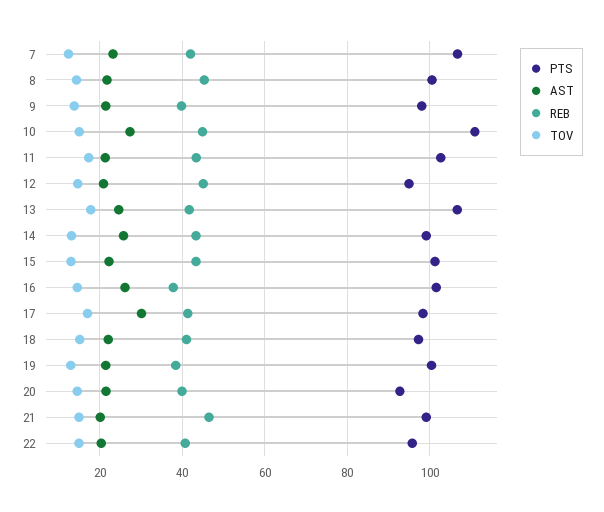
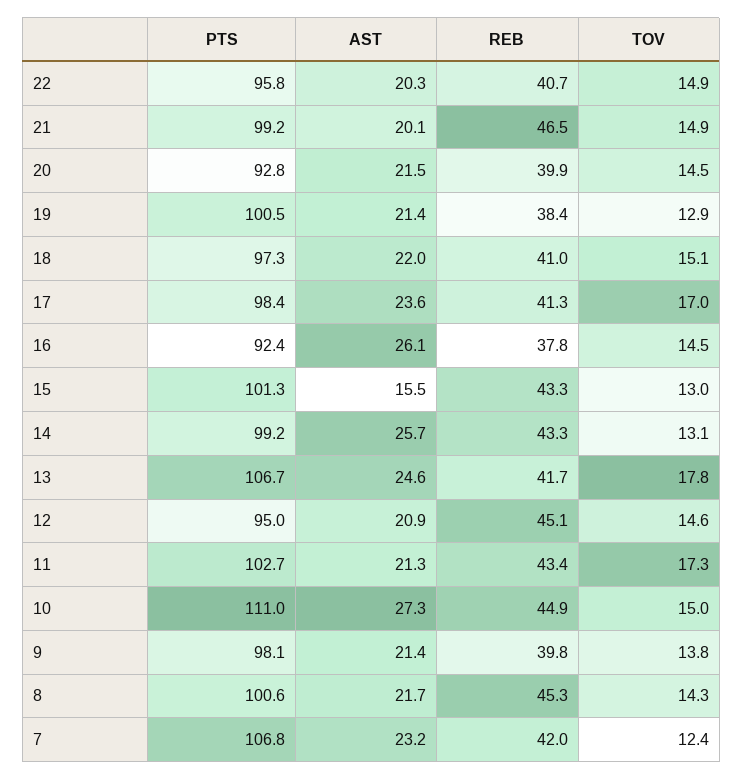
  {
    "PTS": {
      "7": 106.8,
      "8": 100.6,
      "9": 98.1,
      "10": 111,
      "11": 102.7,
      "12": 95,
      "13": 106.7,
      "14": 99.2,
      "15": 101.3,
-     "16": 102,
+     "16": 92.4,
      "17": 98.4,
      "18": 97.3,
      "19": 100.5,
      "20": 92.8,
      "21": 99.2,
      "22": 95.8
    },
    "AST": {
      "7": 23.2,
      "8": 21.7,
      "9": 21.4,
      "10": 27.3,
      "11": 21.3,
      "12": 20.9,
      "13": 24.6,
      "14": 25.7,
-     "15": 22,
+     "15": 15.5,
      "16": 26.1,
-     "17": 30,
+     "17": 23.6,
      "18": 22,
      "19": 21.4,
      "20": 21.5,
      "21": 20.1,
      "22": 20.3
    },
    "REB": {
      "7": 42,
      "8": 45.3,
      "9": 39.8,
      "10": 44.9,
      "11": 43.4,
      "12": 45.1,
      "13": 41.7,
      "14": 43.3,
      "15": 43.3,
      "16": 37.8,
      "17": 41.3,
      "18": 41,
      "19": 38.4,
      "20": 39.9,
      "21": 46.5,
      "22": 40.7
    },
    "TOV": {
      "7": 12.4,
      "8": 14.3,
      "9": 13.8,
      "10": 15,
      "11": 17.3,
      "12": 14.6,
      "13": 17.8,
      "14": 13.1,
      "15": 13,
      "16": 14.5,
      "17": 17,
      "18": 15.1,
      "19": 12.9,
      "20": 14.5,
      "21": 14.9,
      "22": 14.9
    }
  }

